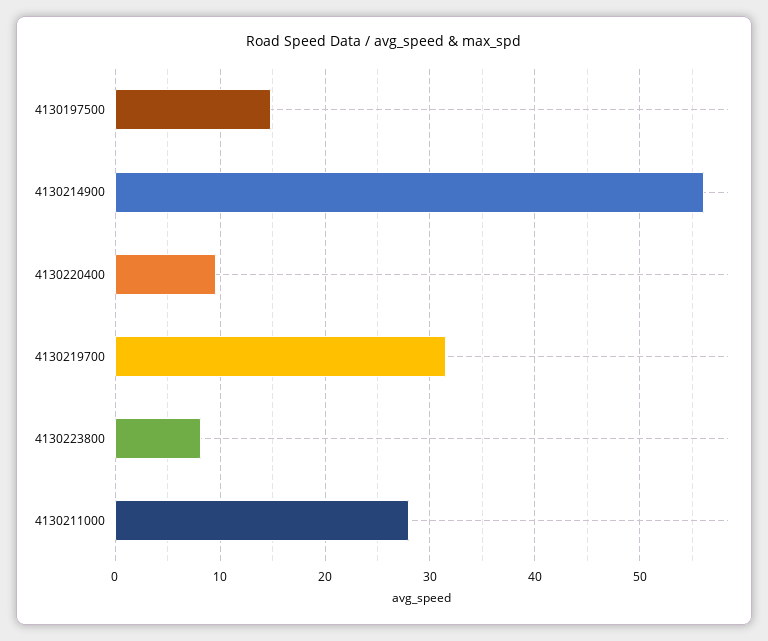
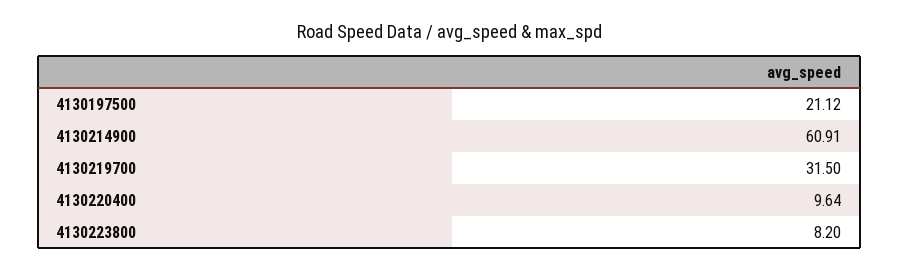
  {
-   "4130197500": 15,
+   "4130197500": 21.12,
-   "4130214900": 56,
+   "4130214900": 60.91,
    "4130220400": 9.64,
    "4130219700": 31.5,
-   "4130223800": 8.2,
+   "4130223800": 8.2
-   "4130211000": 28
  }

